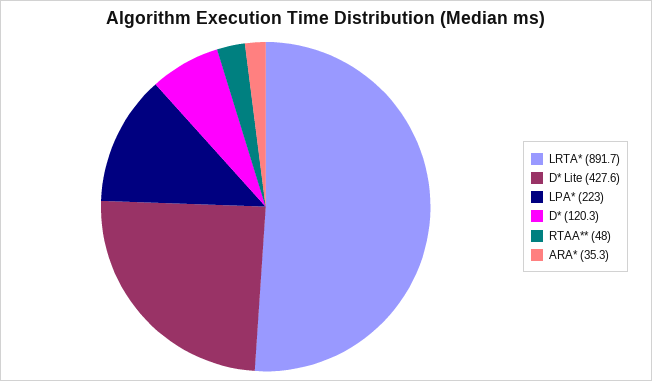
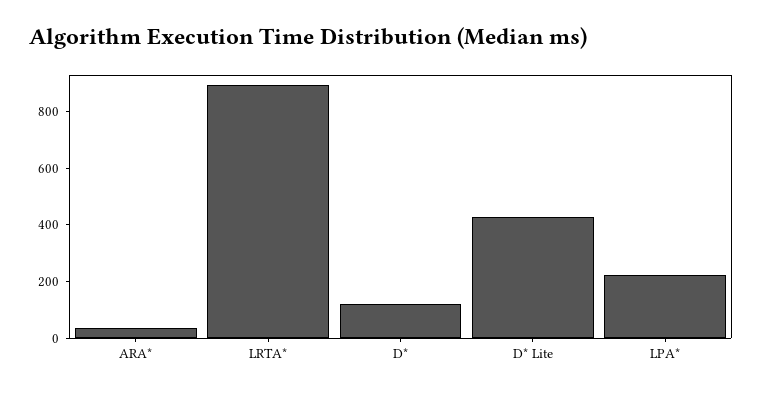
  {
    "LRTA*": 891.7,
    "D* Lite": 427.6,
    "LPA*": 223,
    "D*": 120.3,
-   "RTAA**": 48,
    "ARA*": 35.3
  }

